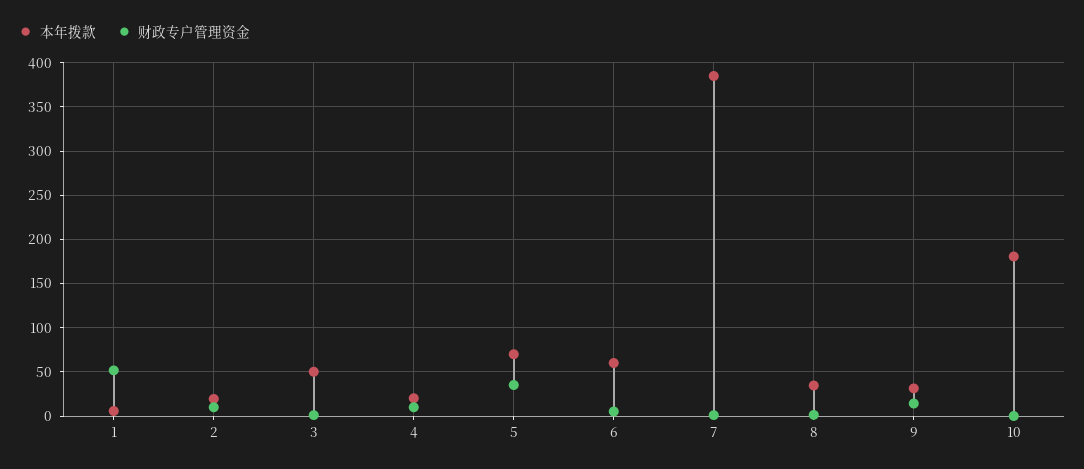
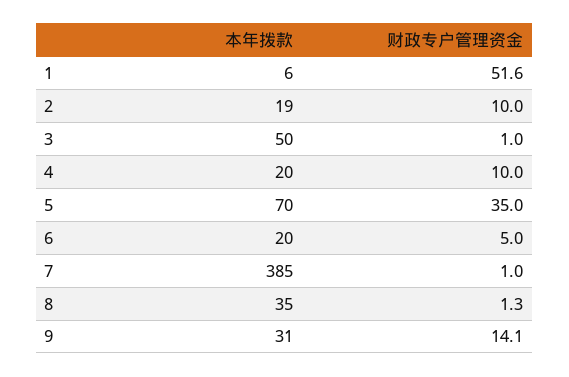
  {
    "本年拨款": {
      "1": 6,
      "2": 19,
      "3": 50,
      "4": 20,
      "5": 70,
-     "6": 60,
+     "6": 20,
      "7": 385,
      "8": 35,
-     "9": 31,
+     "9": 31
-     "10": 180
    },
    "财政专户管理资金": {
      "1": 51.6,
      "2": 10,
      "3": 1,
      "4": 10,
      "5": 35,
      "6": 5,
      "7": 1,
      "8": 1.3,
-     "9": 14.1,
+     "9": 14.1
-     "10": 0
    }
  }

